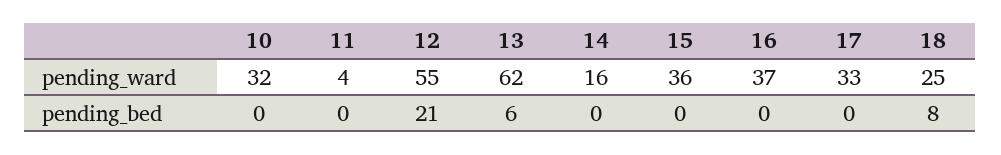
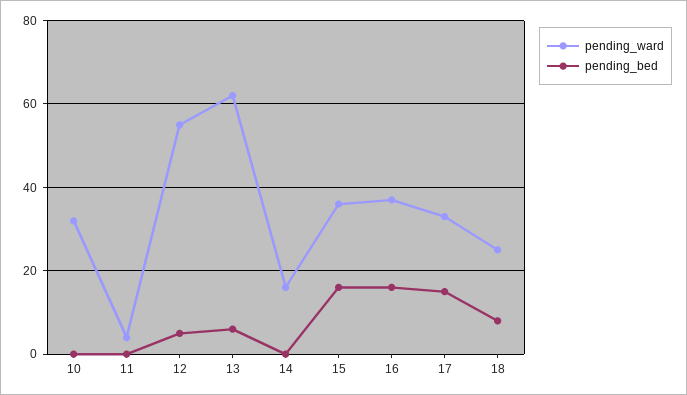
  {
    "pending_ward": {
      "10": 32,
      "11": 4,
      "12": 55,
      "13": 62,
      "14": 16,
      "15": 36,
      "16": 37,
      "17": 33,
      "18": 25
    },
    "pending_bed": {
      "10": 0,
      "11": 0,
-     "12": 21,
+     "12": 5,
      "13": 6,
      "14": 0,
-     "15": 0,
+     "15": 15,
-     "16": 0,
+     "16": 15,
-     "17": 0,
+     "17": 15,
      "18": 8
    }
  }

